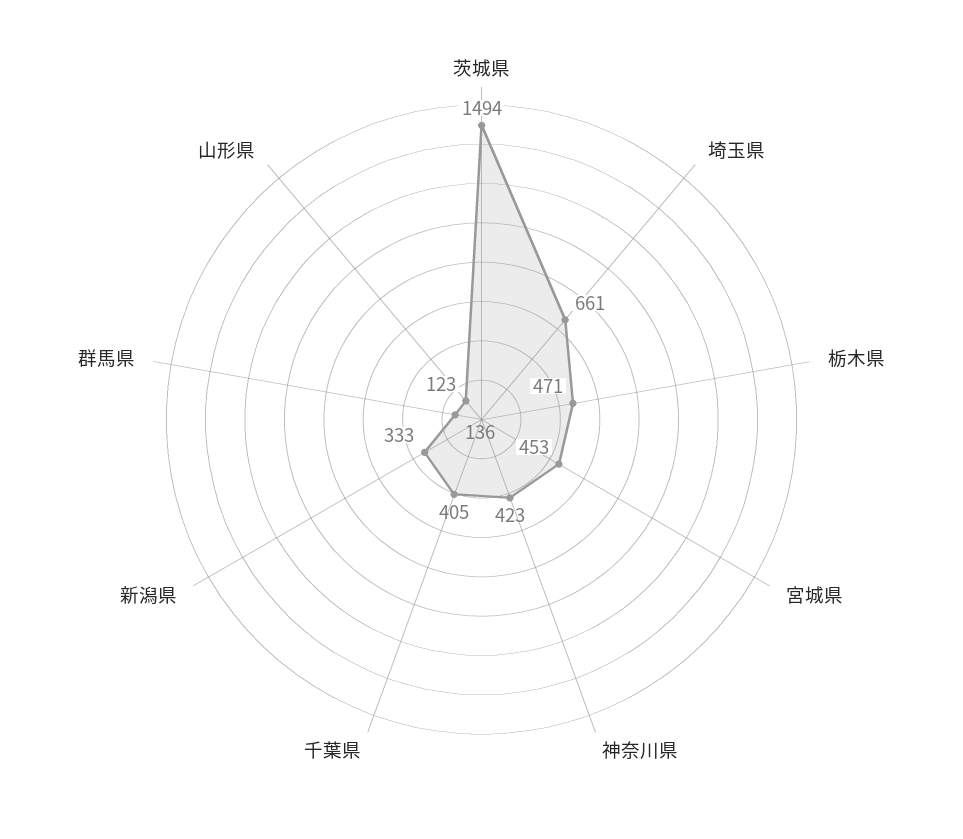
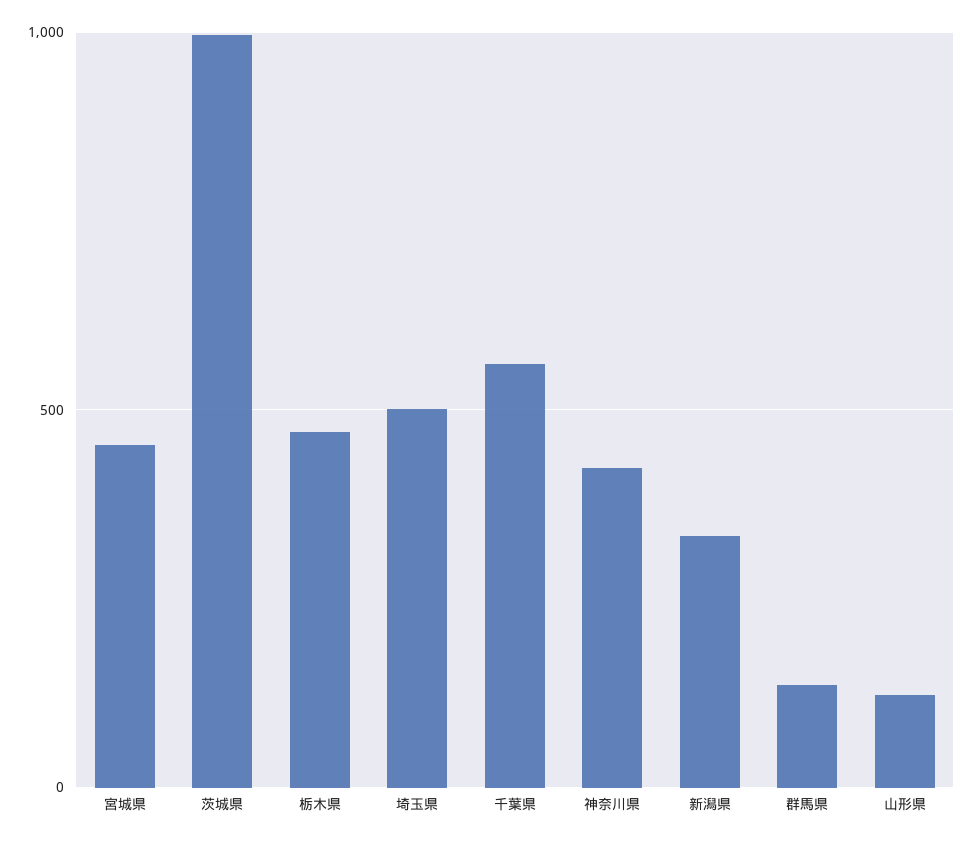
  {
-   "茨城県": 1494,
+   "茨城県": 1000,
-   "埼玉県": 661,
+   "埼玉県": 500,
    "栃木県": 471,
    "宮城県": 453,
    "神奈川県": 423,
-   "千葉県": 405,
+   "千葉県": 550,
    "新潟県": 333,
    "群馬県": 136,
    "山形県": 123
  }

